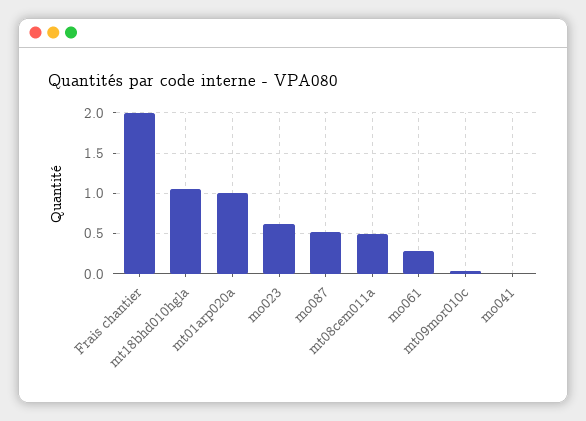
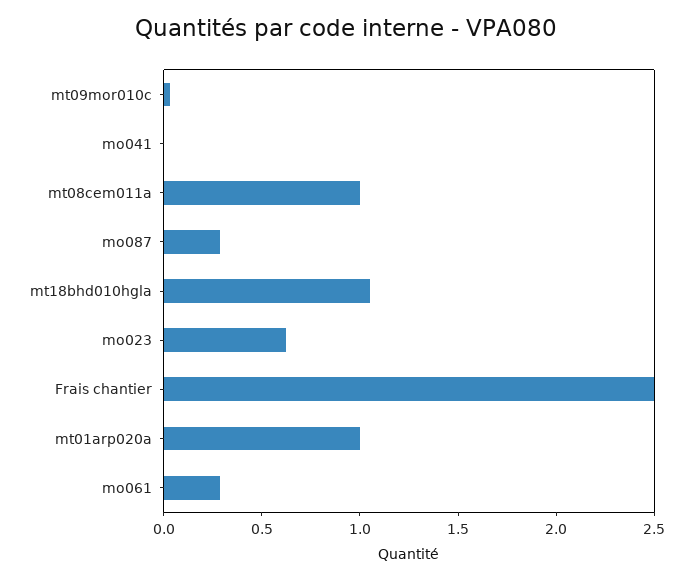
  {
-   "Frais chantier": 2,
+   "Frais chantier": 2.5,
    "mt18bhd010hgla": 1.1,
    "mt01arp020a": 1,
    "mo023": 0.6,
-   "mo087": 0.5,
+   "mo087": 0.3,
-   "mt08cem011a": 0.5,
+   "mt08cem011a": 1,
    "mo061": 0.3,
    "mt09mor010c": 0,
    "mo041": 0
  }

